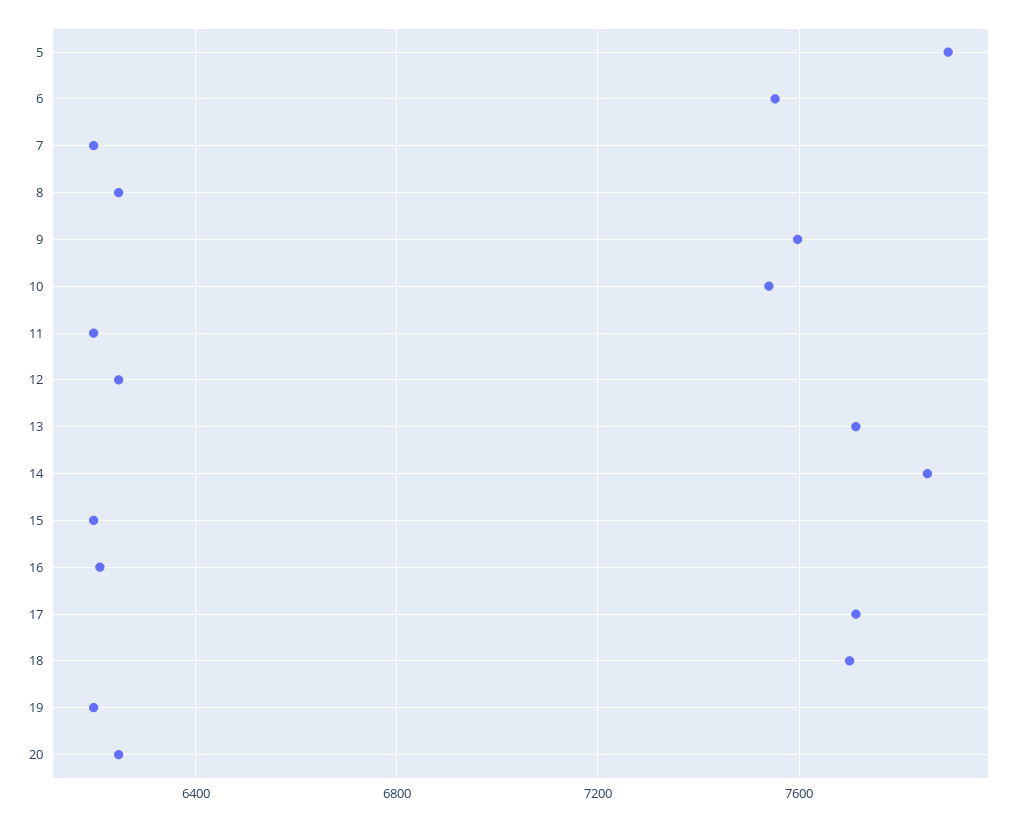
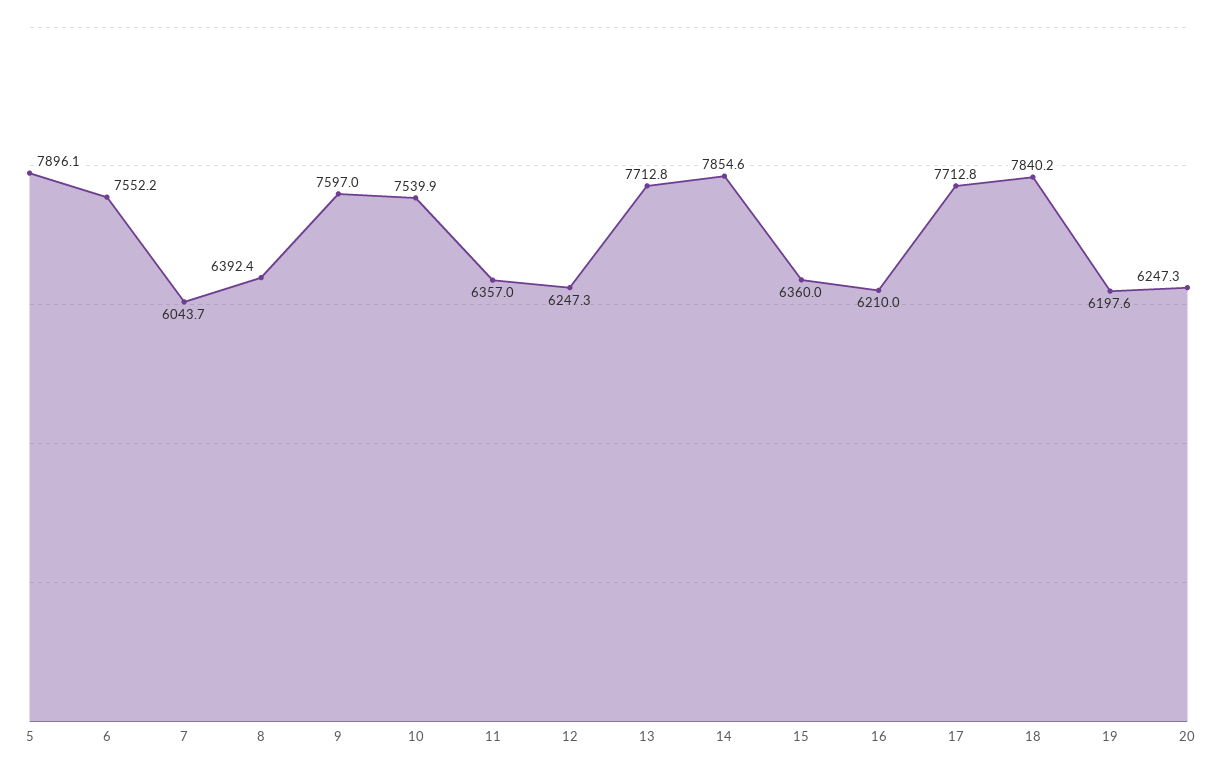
  {
    "5": 7896.1,
    "6": 7552.2,
-   "7": 6200,
+   "7": 6043.7,
-   "8": 6250,
+   "8": 6392.4,
    "9": 7597,
    "10": 7539.9,
-   "11": 6200,
+   "11": 6357,
    "12": 6247.3,
    "13": 7712.8,
    "14": 7854.6,
-   "15": 6200,
+   "15": 6360,
    "16": 6210,
    "17": 7712.8,
-   "18": 7700,
+   "18": 7840.2,
    "19": 6197.6,
    "20": 6247.3
  }

